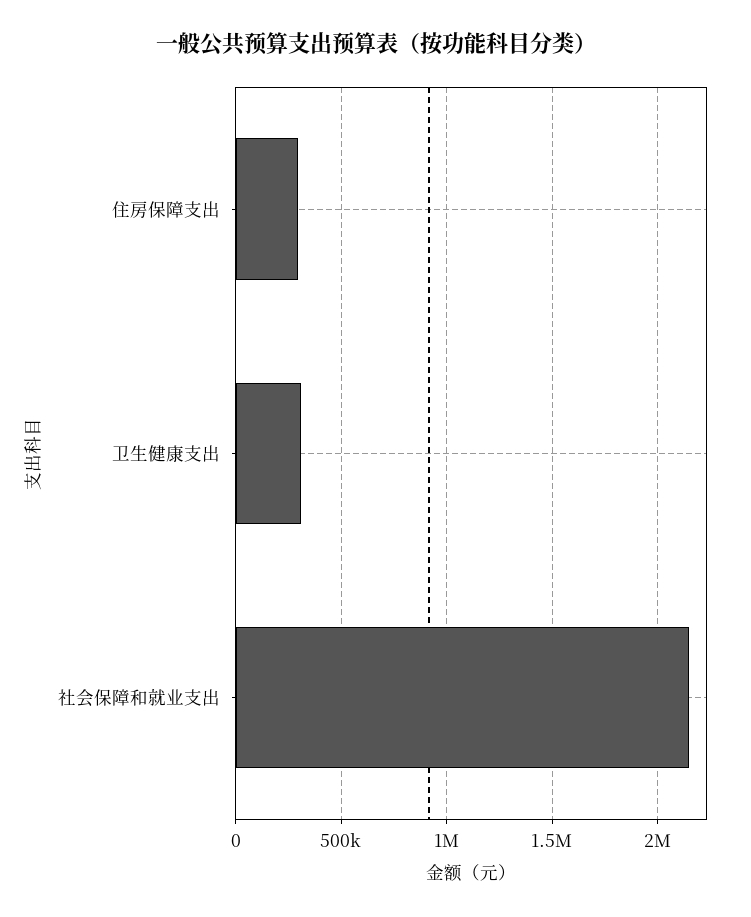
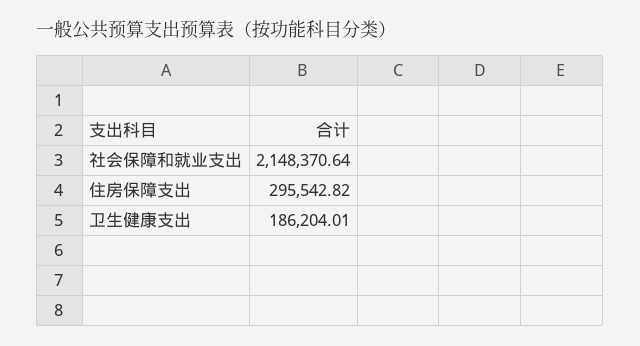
  {
    "住房保障支出": 295542.82,
-   "卫生健康支出": 300000,
+   "卫生健康支出": 186204.01,
    "社会保障和就业支出": 2148370.64
  }

